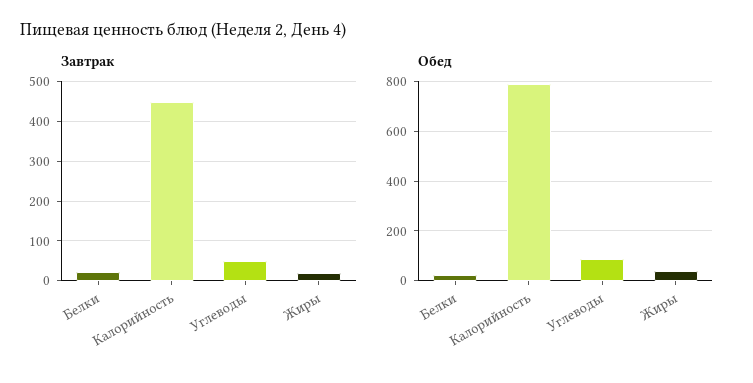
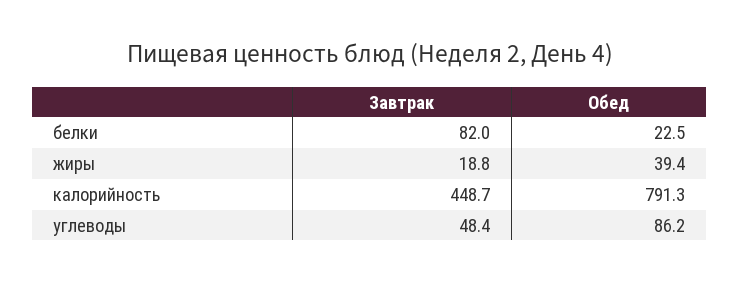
  {
    "Завтрак": {
-     "Белки": 20,
+     "Белки": 82,
      "Калорийность": 448.7,
      "Углеводы": 48.4,
      "Жиры": 18.8
    },
    "Обед": {
      "Белки": 22.5,
      "Калорийность": 791.3,
      "Углеводы": 86.2,
      "Жиры": 39.4
    }
  }

